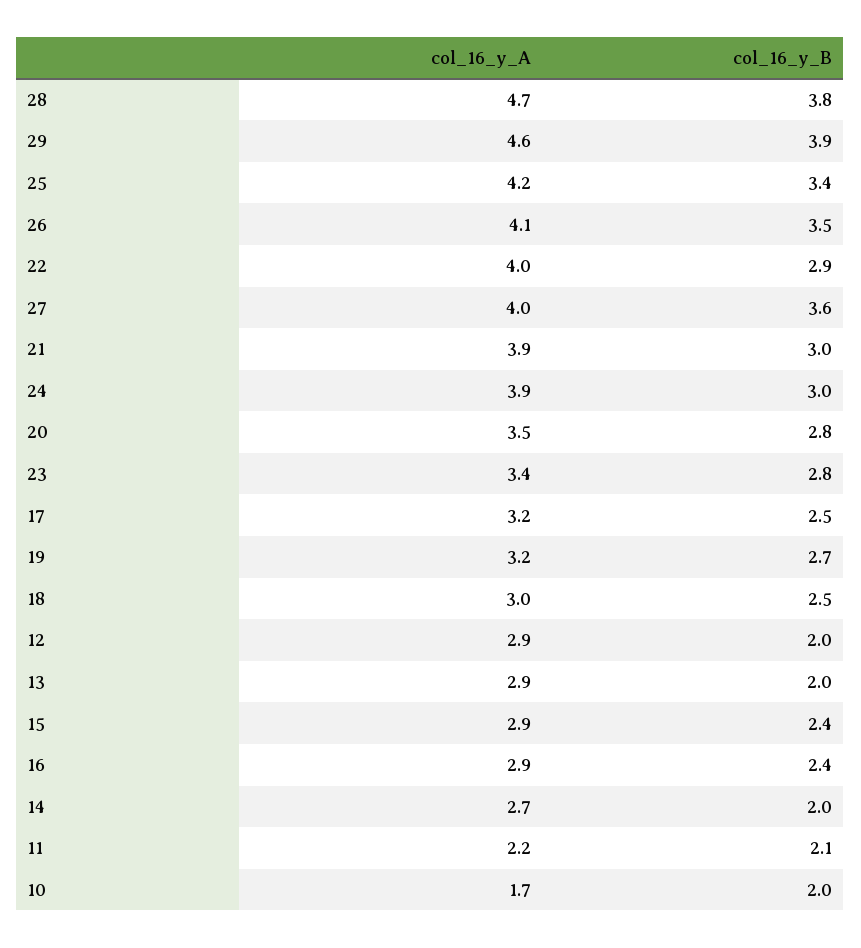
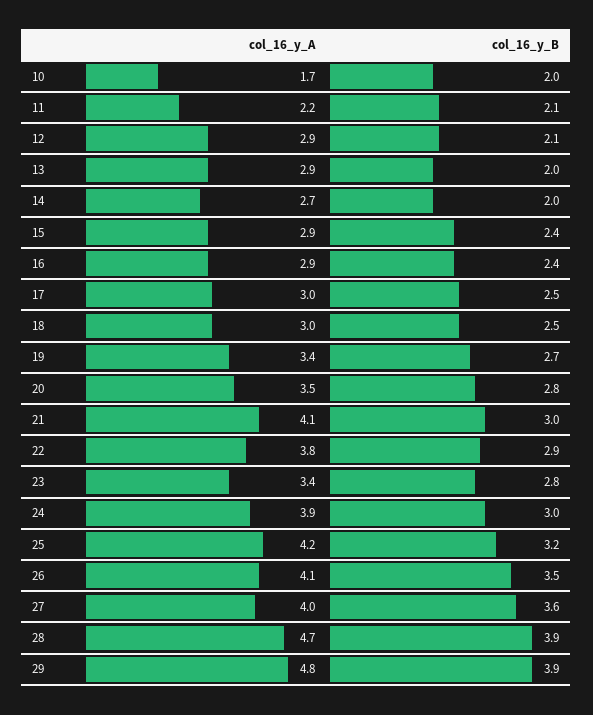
  {
    "col_16_y_A": {
      "28": 4.7,
-     "29": 4.6,
+     "29": 4.8,
      "25": 4.2,
      "26": 4.1,
-     "22": 4,
+     "22": 3.8,
      "27": 4,
-     "21": 3.9,
+     "21": 4.1,
      "24": 3.9,
      "20": 3.5,
      "23": 3.4,
-     "17": 3.2,
+     "17": 3,
-     "19": 3.2,
+     "19": 3.4,
      "18": 3,
      "12": 2.9,
      "13": 2.9,
      "15": 2.9,
      "16": 2.9,
      "14": 2.7,
      "11": 2.2,
      "10": 1.7
    },
    "col_16_y_B": {
-     "28": 3.8,
+     "28": 3.9,
      "29": 3.9,
-     "25": 3.4,
+     "25": 3.2,
      "26": 3.5,
      "22": 2.9,
      "27": 3.6,
      "21": 3,
      "24": 3,
      "20": 2.8,
      "23": 2.8,
      "17": 2.5,
      "19": 2.7,
      "18": 2.5,
-     "12": 2,
+     "12": 2.1,
      "13": 2,
      "15": 2.4,
      "16": 2.4,
      "14": 2,
      "11": 2.1,
      "10": 2
    }
  }

